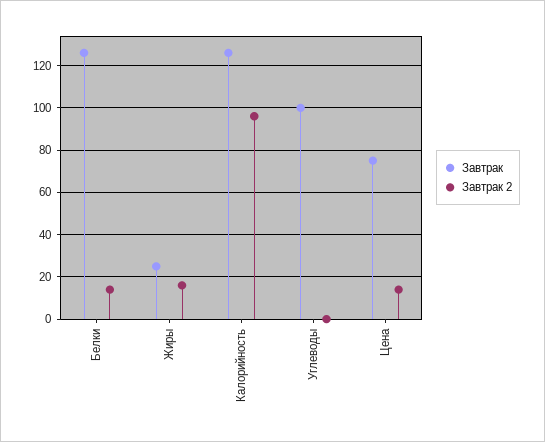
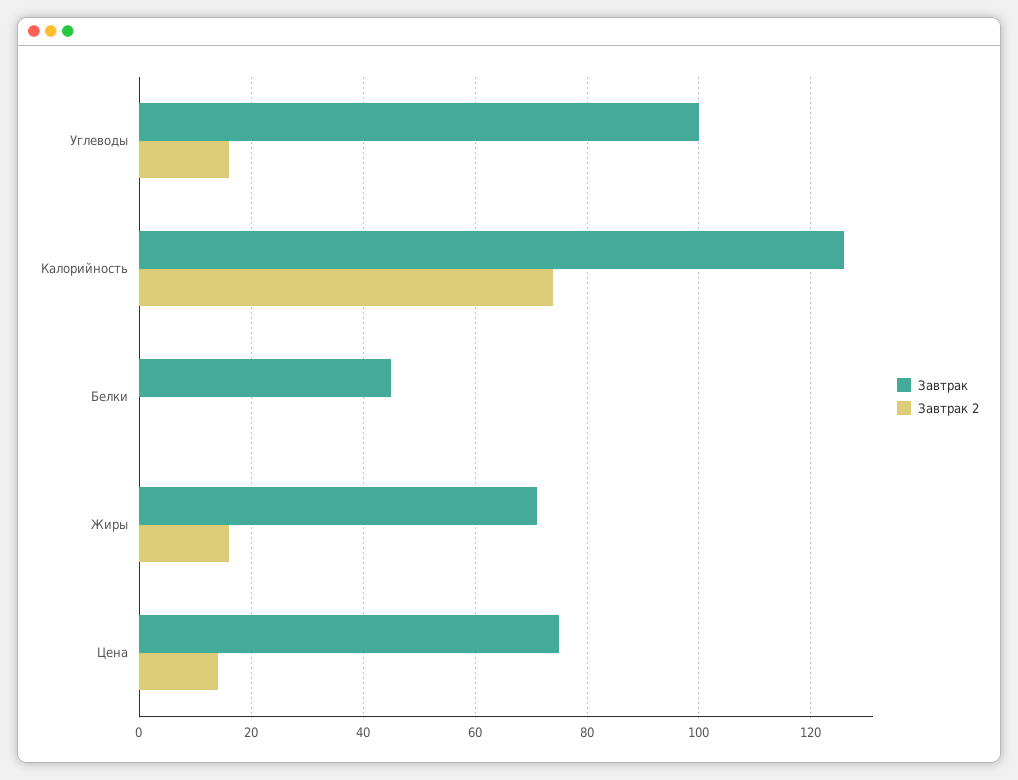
  {
    "Завтрак": {
-     "Белки": 125,
+     "Белки": 45,
-     "Жиры": 25,
+     "Жиры": 70,
      "Калорийность": 125,
      "Углеводы": 100,
      "Цена": 75
    },
    "Завтрак 2": {
-     "Белки": 15,
+     "Белки": 0,
      "Жиры": 15,
-     "Калорийность": 95,
+     "Калорийность": 75,
-     "Углеводы": 0,
+     "Углеводы": 15,
      "Цена": 15
    }
  }

